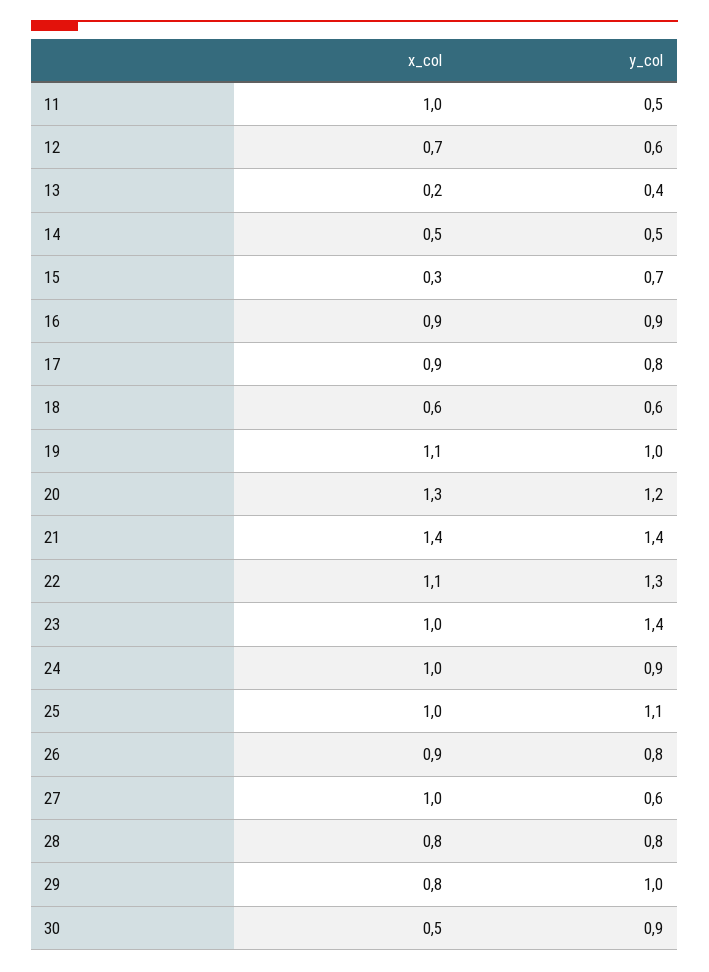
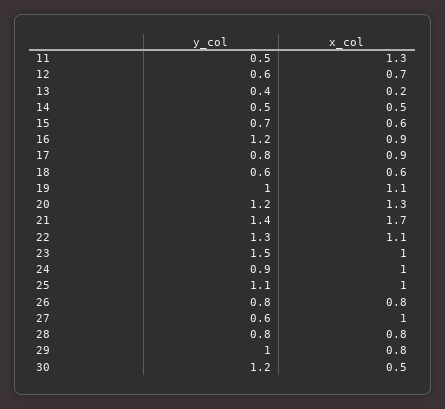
  {
    "x_col": {
-     "11": 1,
+     "11": 1.3,
      "12": 0.7,
      "13": 0.2,
      "14": 0.5,
-     "15": 0.3,
+     "15": 0.6,
      "16": 0.9,
      "17": 0.9,
      "18": 0.6,
      "19": 1.1,
      "20": 1.3,
-     "21": 1.4,
+     "21": 1.7,
      "22": 1.1,
      "23": 1,
      "24": 1,
      "25": 1,
-     "26": 0.9,
+     "26": 0.8,
      "27": 1,
      "28": 0.8,
      "29": 0.8,
      "30": 0.5
    },
    "y_col": {
      "11": 0.5,
      "12": 0.6,
      "13": 0.4,
      "14": 0.5,
      "15": 0.7,
-     "16": 0.9,
+     "16": 1.2,
      "17": 0.8,
      "18": 0.6,
      "19": 1,
      "20": 1.2,
      "21": 1.4,
      "22": 1.3,
-     "23": 1.4,
+     "23": 1.5,
      "24": 0.9,
      "25": 1.1,
      "26": 0.8,
      "27": 0.6,
      "28": 0.8,
      "29": 1,
-     "30": 0.9
+     "30": 1.2
    }
  }

